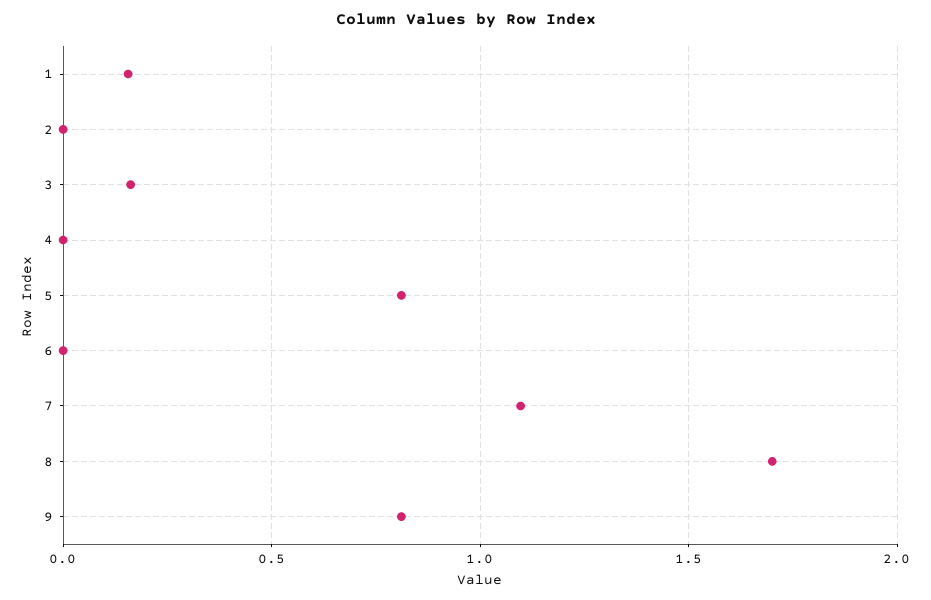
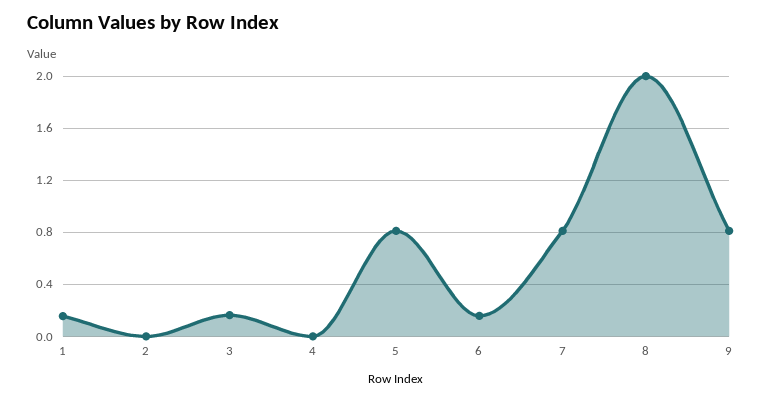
  {
    "1": 0.15,
    "2": 0,
    "3": 0.15,
    "4": 0,
    "5": 0.8,
-   "6": 0,
+   "6": 0.15,
-   "7": 1.1,
+   "7": 0.8,
-   "8": 1.7,
+   "8": 2,
    "9": 0.8
  }

